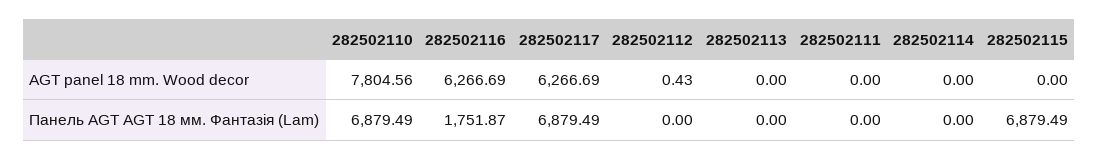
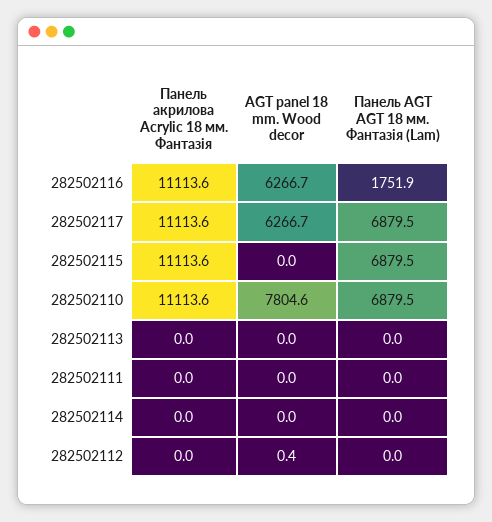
  {
    "282502110": {
      "AGT panel 18 mm. Wood decor": 7804.56,
-     "Панель AGT AGT 18 мм. Фантазія (Lam)": 6879.49
+     "Панель AGT AGT 18 мм. Фантазія (Lam)": 6879.49,
+     "Панель акрилова Acrylic 18 мм. Фантазія": 11113.6
    },
    "282502116": {
      "AGT panel 18 mm. Wood decor": 6266.69,
-     "Панель AGT AGT 18 мм. Фантазія (Lam)": 1751.87
+     "Панель AGT AGT 18 мм. Фантазія (Lam)": 1751.87,
+     "Панель акрилова Acrylic 18 мм. Фантазія": 11113.6
    },
    "282502117": {
      "AGT panel 18 mm. Wood decor": 6266.69,
-     "Панель AGT AGT 18 мм. Фантазія (Lam)": 6879.49
+     "Панель AGT AGT 18 мм. Фантазія (Lam)": 6879.49,
+     "Панель акрилова Acrylic 18 мм. Фантазія": 11113.6
    },
    "282502112": {
      "AGT panel 18 mm. Wood decor": 0.43,
-     "Панель AGT AGT 18 мм. Фантазія (Lam)": 0
+     "Панель AGT AGT 18 мм. Фантазія (Lam)": 0,
+     "Панель акрилова Acrylic 18 мм. Фантазія": 0
    },
    "282502113": {
      "AGT panel 18 mm. Wood decor": 0,
-     "Панель AGT AGT 18 мм. Фантазія (Lam)": 0
+     "Панель AGT AGT 18 мм. Фантазія (Lam)": 0,
+     "Панель акрилова Acrylic 18 мм. Фантазія": 0
    },
    "282502111": {
      "AGT panel 18 mm. Wood decor": 0,
-     "Панель AGT AGT 18 мм. Фантазія (Lam)": 0
+     "Панель AGT AGT 18 мм. Фантазія (Lam)": 0,
+     "Панель акрилова Acrylic 18 мм. Фантазія": 0
    },
    "282502114": {
      "AGT panel 18 mm. Wood decor": 0,
-     "Панель AGT AGT 18 мм. Фантазія (Lam)": 0
+     "Панель AGT AGT 18 мм. Фантазія (Lam)": 0,
+     "Панель акрилова Acrylic 18 мм. Фантазія": 0
    },
    "282502115": {
      "AGT panel 18 mm. Wood decor": 0,
-     "Панель AGT AGT 18 мм. Фантазія (Lam)": 6879.49
+     "Панель AGT AGT 18 мм. Фантазія (Lam)": 6879.49,
+     "Панель акрилова Acrylic 18 мм. Фантазія": 11113.6
    }
  }

